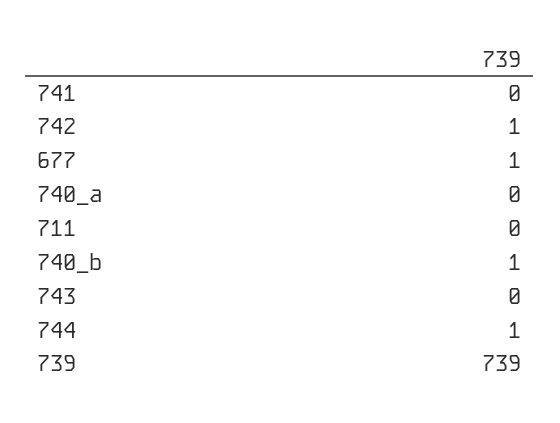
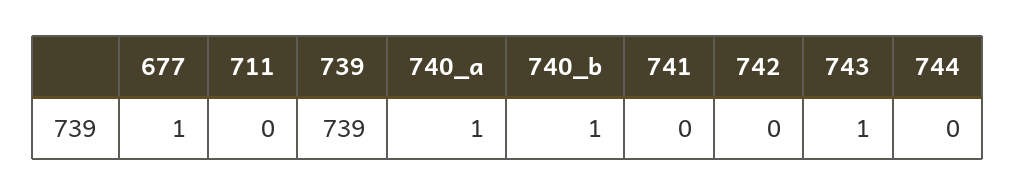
  {
    "741": 0,
-   "742": 1,
+   "742": 0,
    "677": 1,
-   "740_a": 0,
+   "740_a": 1,
    "711": 0,
    "740_b": 1,
-   "743": 0,
+   "743": 1,
-   "744": 1,
+   "744": 0,
    "739": 739
  }

